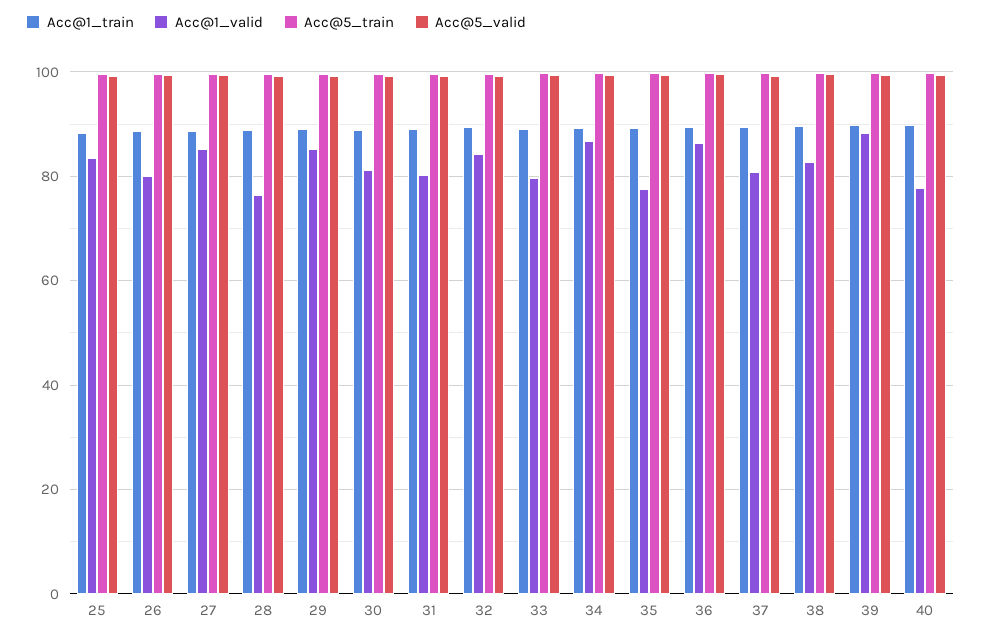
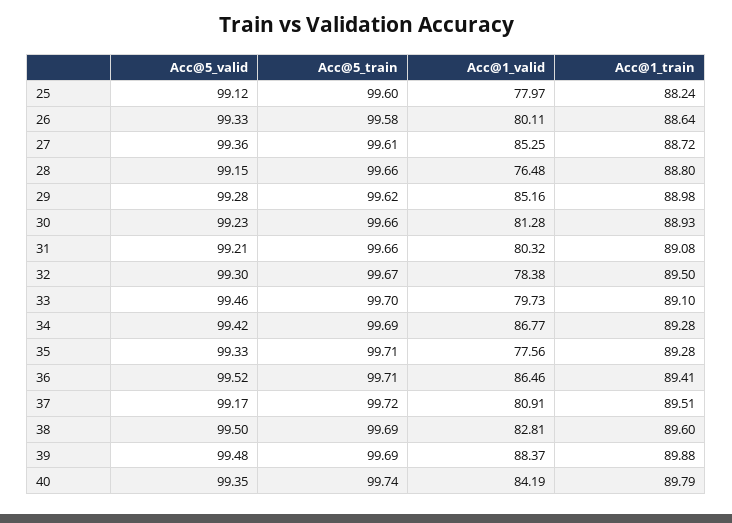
  {
    "Acc@1_train": {
      "25": 88.24,
      "26": 88.64,
      "27": 88.72,
      "28": 88.8,
      "29": 88.98,
      "30": 88.93,
      "31": 89.08,
      "32": 89.5,
      "33": 89.1,
      "34": 89.28,
      "35": 89.28,
      "36": 89.41,
      "37": 89.51,
      "38": 89.6,
      "39": 89.88,
      "40": 89.79
    },
    "Acc@1_valid": {
-     "25": 84,
+     "25": 77.97,
      "26": 80.11,
      "27": 85.25,
      "28": 76.48,
      "29": 85.16,
      "30": 81.28,
      "31": 80.32,
-     "32": 84,
+     "32": 78.38,
      "33": 79.73,
      "34": 86.77,
      "35": 77.56,
      "36": 86.46,
      "37": 80.91,
      "38": 82.81,
      "39": 88.37,
-     "40": 78
+     "40": 84.19
    },
    "Acc@5_train": {
      "25": 99.6,
      "26": 99.58,
      "27": 99.61,
      "28": 99.66,
      "29": 99.62,
      "30": 99.66,
      "31": 99.66,
      "32": 99.67,
      "33": 99.7,
      "34": 99.69,
      "35": 99.71,
      "36": 99.71,
      "37": 99.72,
      "38": 99.69,
      "39": 99.69,
      "40": 99.74
    },
    "Acc@5_valid": {
      "25": 99.12,
      "26": 99.33,
      "27": 99.36,
      "28": 99.15,
      "29": 99.28,
      "30": 99.23,
      "31": 99.21,
      "32": 99.3,
      "33": 99.46,
      "34": 99.42,
      "35": 99.33,
      "36": 99.52,
      "37": 99.17,
      "38": 99.5,
      "39": 99.48,
      "40": 99.35
    }
  }

